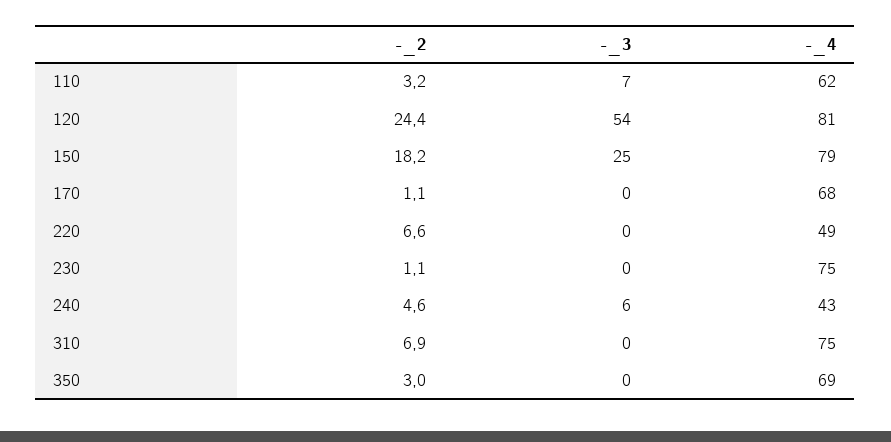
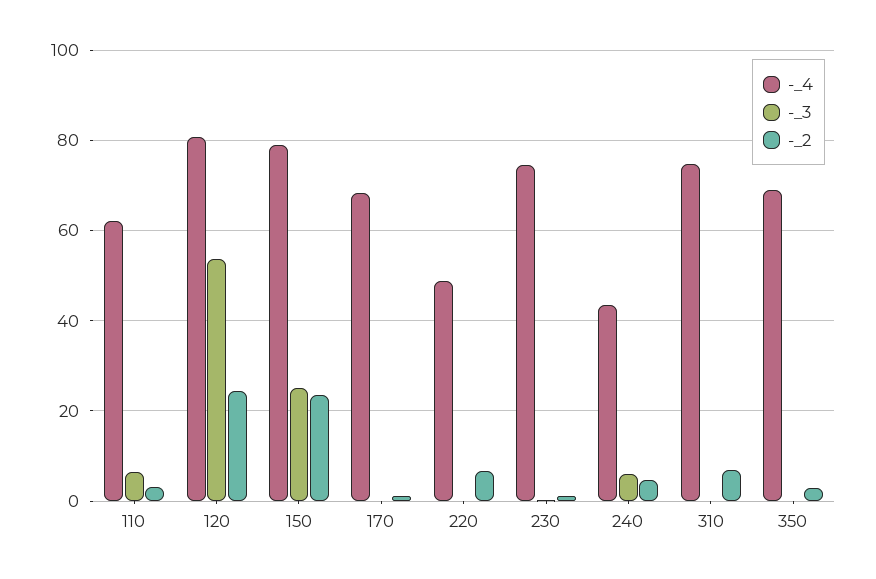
  {
    "-_2": {
      "110": 3.2,
      "120": 24.4,
-     "150": 18.2,
+     "150": 24,
      "170": 1.1,
      "220": 6.6,
      "230": 1.1,
      "240": 4.6,
      "310": 6.9,
      "350": 3
    },
    "-_3": {
      "110": 7,
      "120": 54,
      "150": 25,
      "170": 0,
      "220": 0,
      "230": 0,
      "240": 6,
      "310": 0,
      "350": 0
    },
    "-_4": {
      "110": 62,
      "120": 81,
      "150": 79,
      "170": 68,
      "220": 49,
      "230": 75,
      "240": 43,
      "310": 75,
      "350": 69
    }
  }

